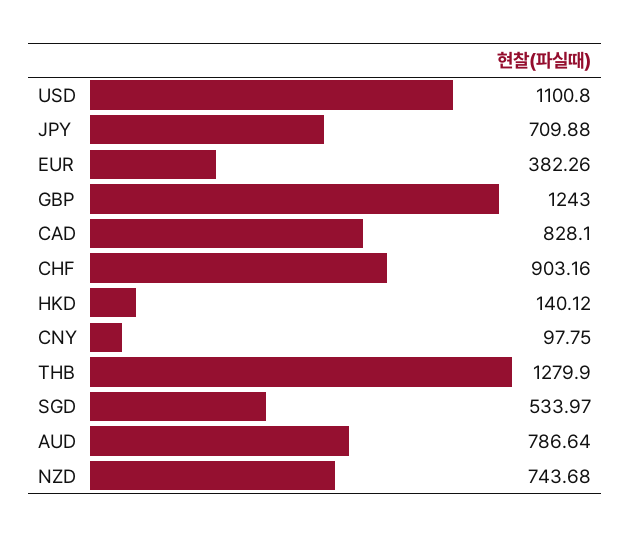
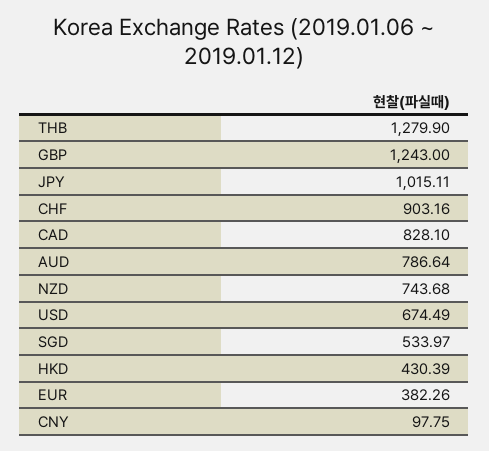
  {
-   "USD": 1100.8,
+   "USD": 674.49,
-   "JPY": 709.88,
+   "JPY": 1015.11,
    "EUR": 382.26,
    "GBP": 1243,
    "CAD": 828.1,
    "CHF": 903.16,
-   "HKD": 140.12,
+   "HKD": 430.39,
    "CNY": 97.75,
    "THB": 1279.9,
    "SGD": 533.97,
    "AUD": 786.64,
    "NZD": 743.68
  }

